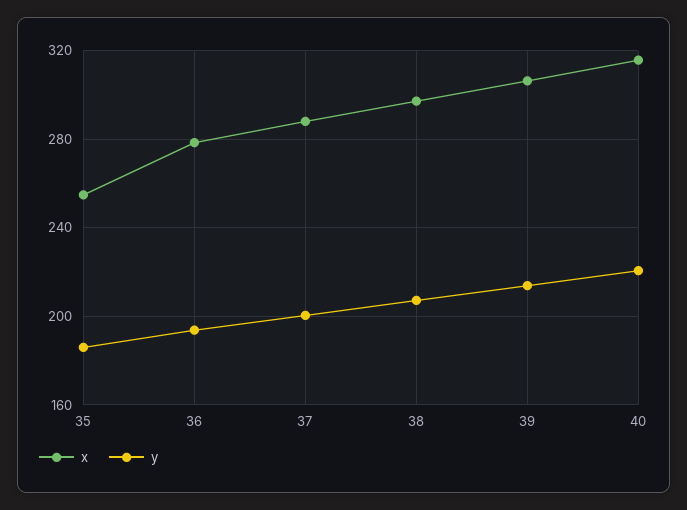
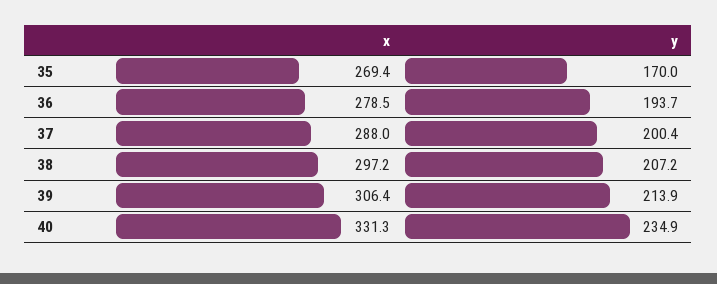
  {
    "x": {
-     "35": 255,
+     "35": 269.4,
      "36": 278.5,
      "37": 288,
      "38": 297.2,
      "39": 306.4,
-     "40": 315
+     "40": 331.3
    },
    "y": {
-     "35": 185,
+     "35": 170,
      "36": 193.7,
      "37": 200.4,
      "38": 207.2,
      "39": 213.9,
-     "40": 220
+     "40": 234.9
    }
  }

